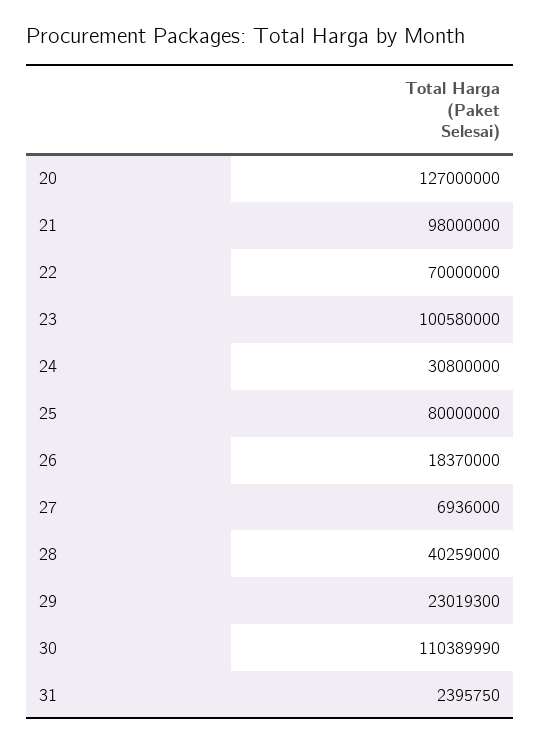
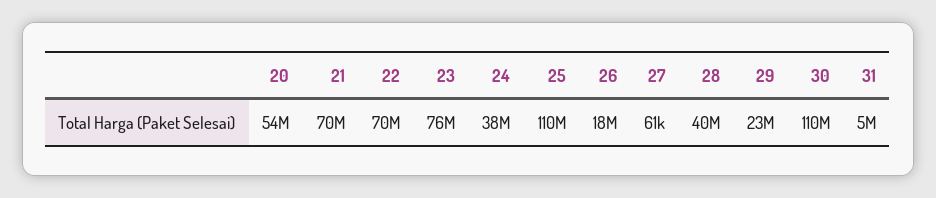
  {
-   "20": 127000000,
+   "20": 54000000,
-   "21": 98000000,
+   "21": 70000000,
    "22": 70000000,
-   "23": 100580000,
+   "23": 76000000,
-   "24": 30800000,
+   "24": 38000000,
-   "25": 80000000,
+   "25": 110000000,
    "26": 18370000,
-   "27": 6936000,
+   "27": 61000,
    "28": 40259000,
    "29": 23019300,
    "30": 110389990,
-   "31": 2395750
+   "31": 5000000
  }

